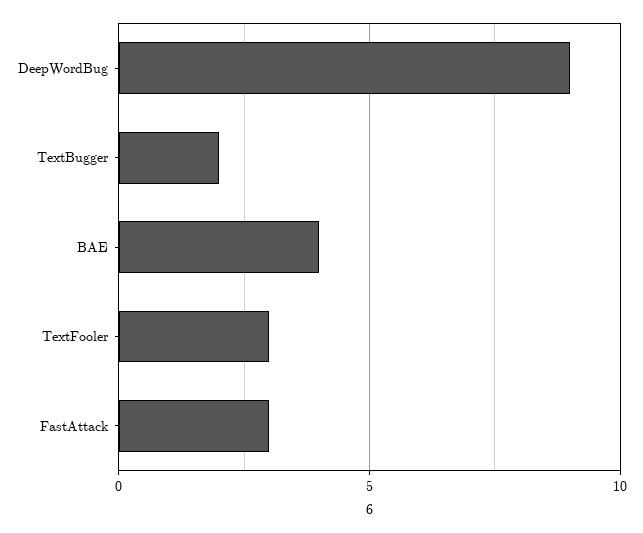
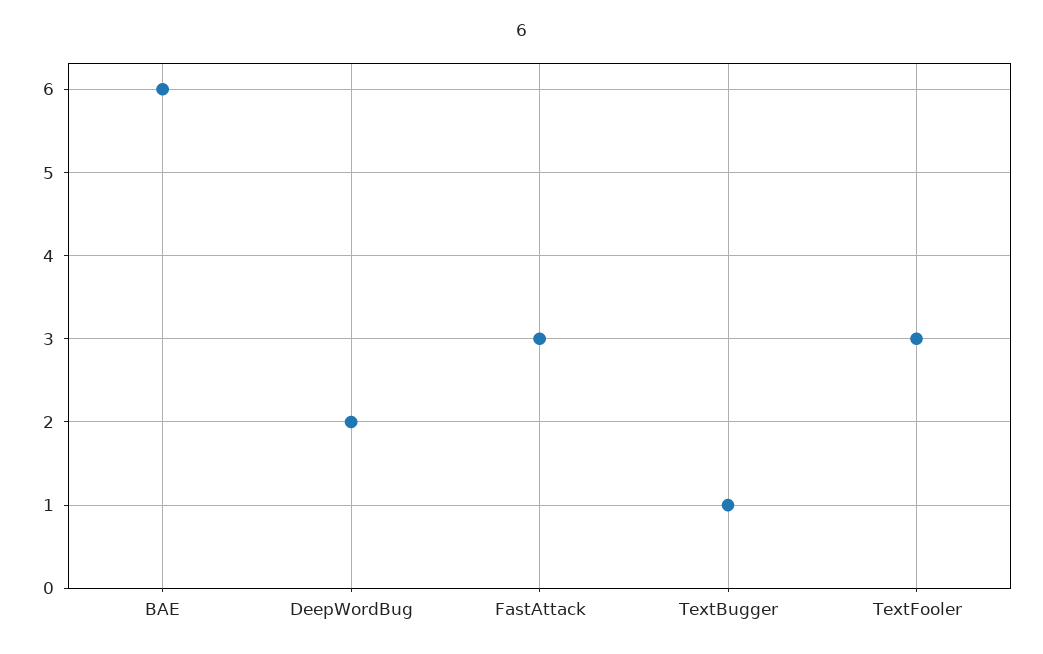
  {
-   "DeepWordBug": 9,
+   "DeepWordBug": 2,
-   "TextBugger": 2,
+   "TextBugger": 1,
-   "BAE": 4,
+   "BAE": 6,
    "TextFooler": 3,
    "FastAttack": 3
  }

